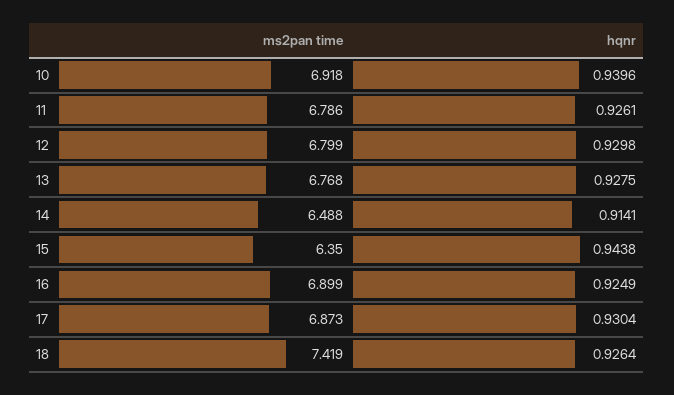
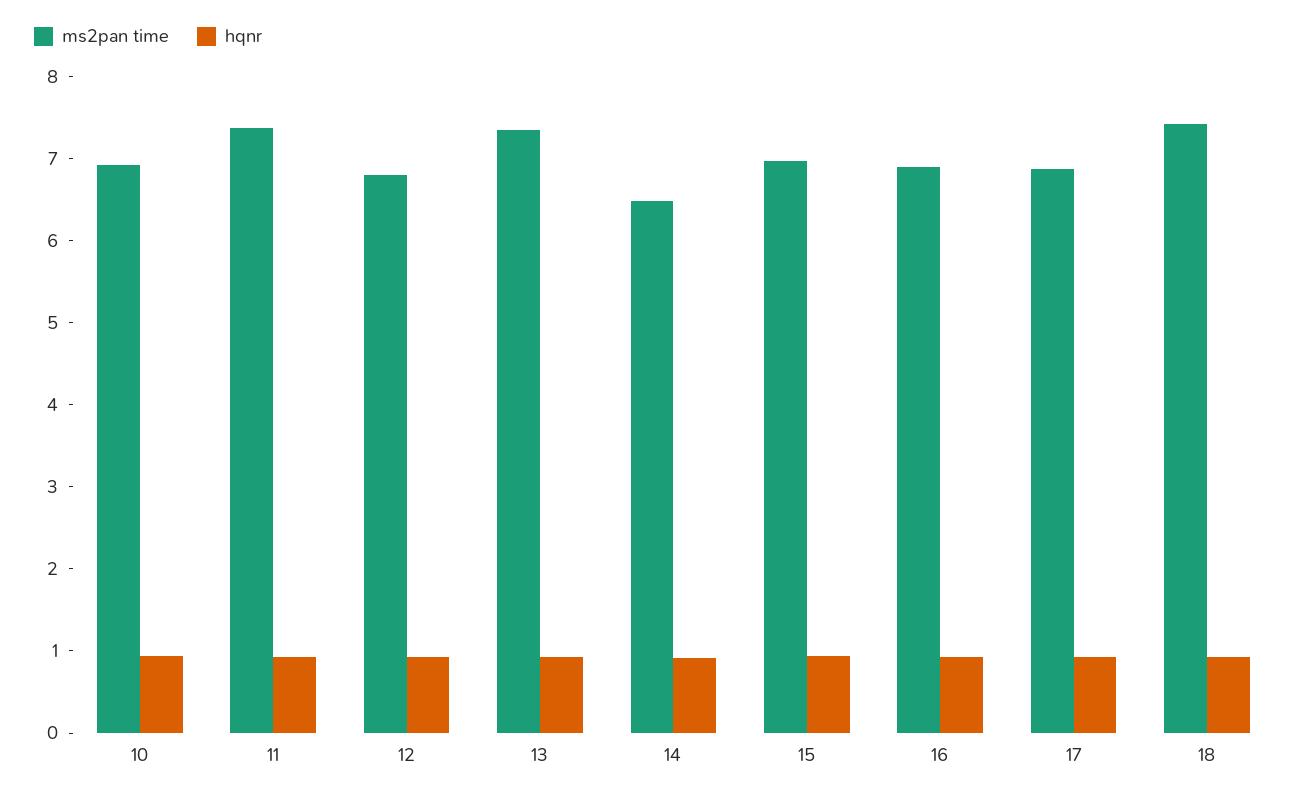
  {
    "ms2pan time": {
      "10": 6.918,
-     "11": 6.786,
+     "11": 7.4,
      "12": 6.799,
-     "13": 6.768,
+     "13": 7.4,
      "14": 6.488,
-     "15": 6.35,
+     "15": 7,
      "16": 6.899,
      "17": 6.873,
      "18": 7.419
    },
    "hqnr": {
      "10": 0.9396,
      "11": 0.9261,
      "12": 0.9298,
      "13": 0.9275,
      "14": 0.9141,
      "15": 0.9438,
      "16": 0.9249,
      "17": 0.9304,
      "18": 0.9264
    }
  }

